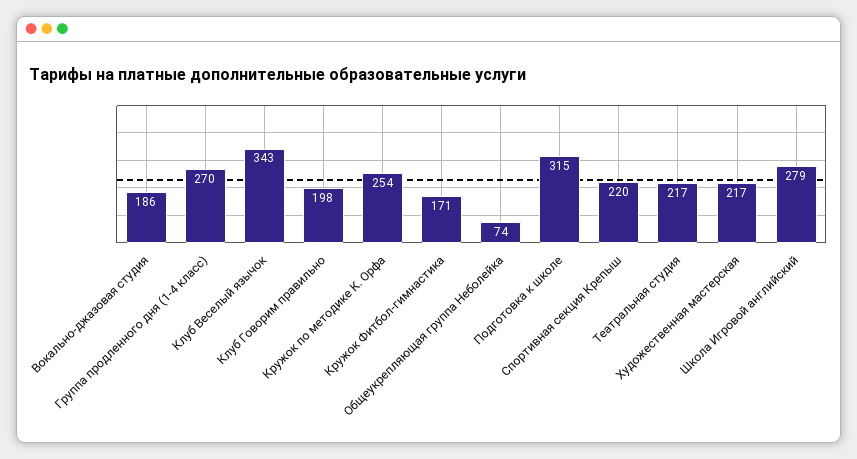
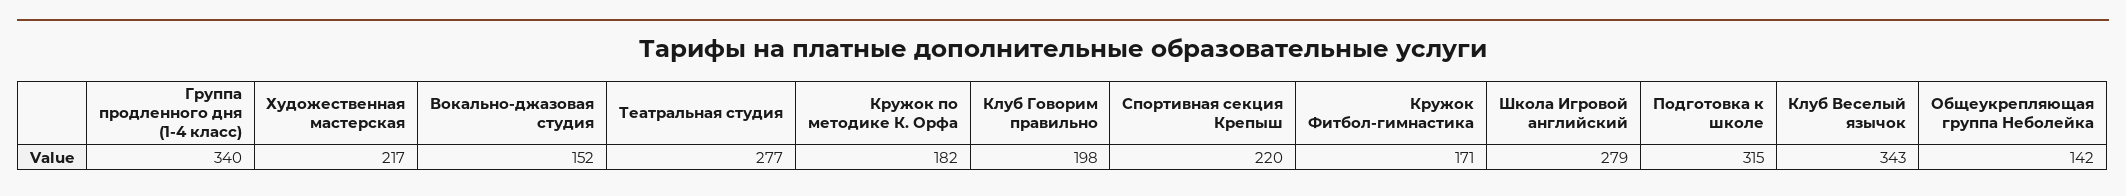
  {
-   "Вокально-джазовая студия": 186,
+   "Вокально-джазовая студия": 152,
-   "Группа продленного дня (1-4 класс)": 270,
+   "Группа продленного дня (1-4 класс)": 340,
    "Клуб Веселый язычок": 343,
    "Клуб Говорим правильно": 198,
-   "Кружок по методике К. Орфа": 254,
+   "Кружок по методике К. Орфа": 182,
    "Кружок Фитбол-гимнастика": 171,
-   "Общеукрепляющая группа Неболейка": 74,
+   "Общеукрепляющая группа Неболейка": 142,
    "Подготовка к школе": 315,
    "Спортивная секция Крепыш": 220,
-   "Театральная студия": 217,
+   "Театральная студия": 277,
    "Художественная мастерская": 217,
    "Школа Игровой английский": 279
  }

